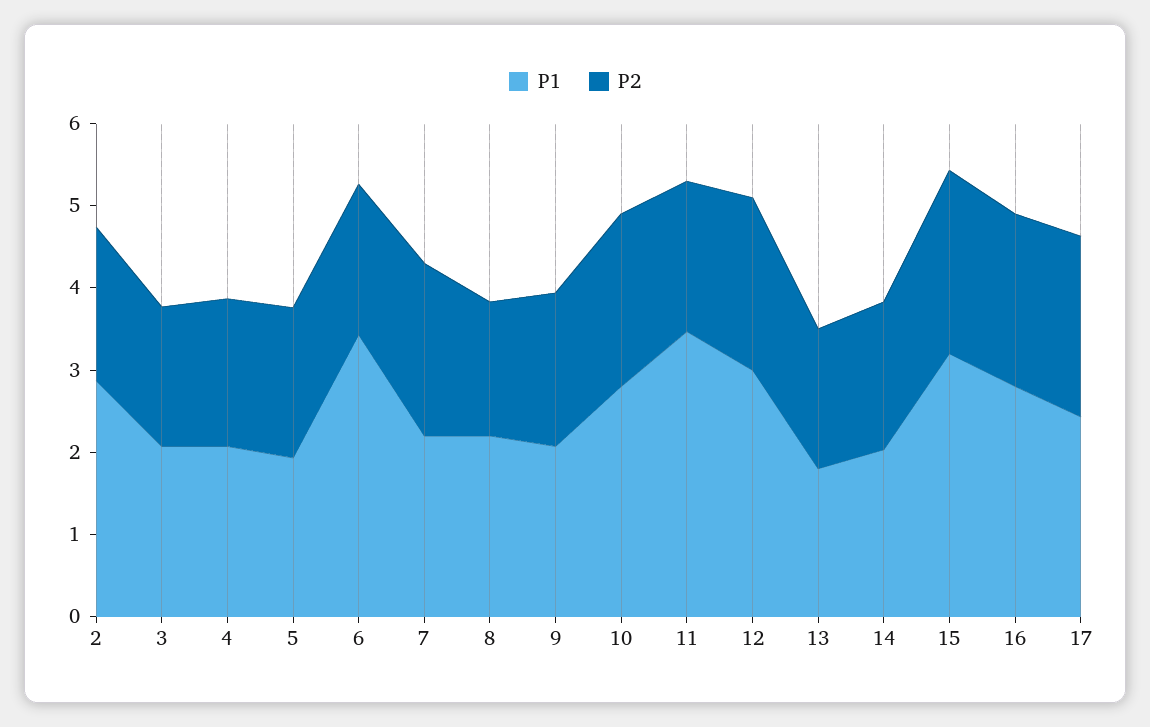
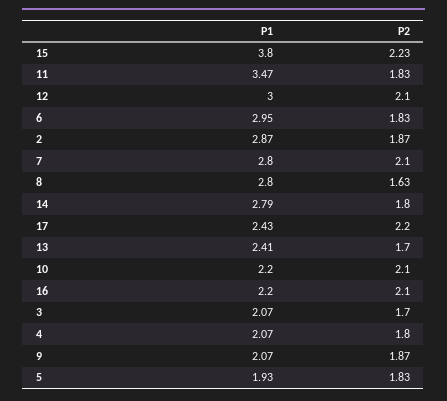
  {
    "P1": {
      "2": 2.87,
      "3": 2.07,
      "4": 2.07,
      "5": 1.93,
-     "6": 3.4,
+     "6": 2.95,
-     "7": 2.2,
+     "7": 2.8,
-     "8": 2.2,
+     "8": 2.8,
      "9": 2.07,
-     "10": 2.8,
+     "10": 2.2,
      "11": 3.47,
      "12": 3,
-     "13": 1.8,
+     "13": 2.41,
-     "14": 2,
+     "14": 2.79,
-     "15": 3.2,
+     "15": 3.8,
-     "16": 2.8,
+     "16": 2.2,
      "17": 2.43
    },
    "P2": {
      "2": 1.87,
      "3": 1.7,
      "4": 1.8,
      "5": 1.83,
      "6": 1.83,
      "7": 2.1,
      "8": 1.63,
      "9": 1.87,
      "10": 2.1,
      "11": 1.83,
      "12": 2.1,
      "13": 1.7,
      "14": 1.8,
      "15": 2.23,
      "16": 2.1,
      "17": 2.2
    }
  }

